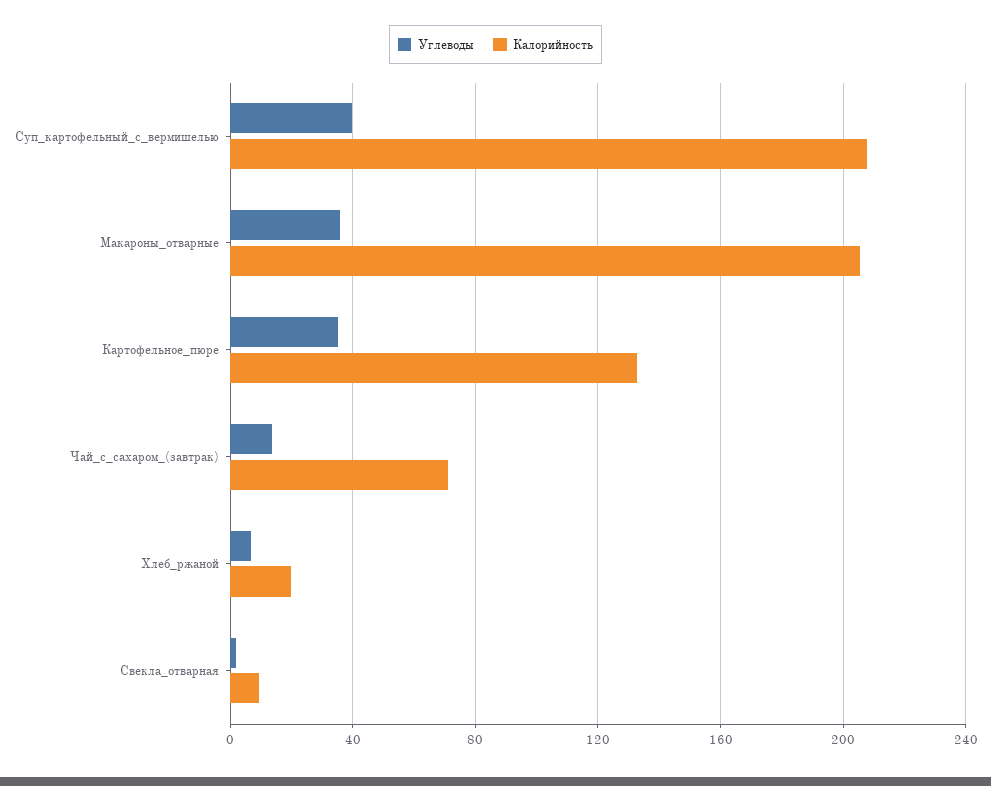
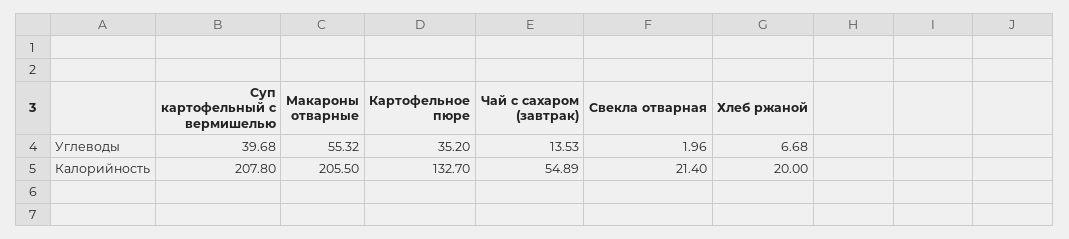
  {
    "Углеводы": {
      "Суп_картофельный_с_вермишелью": 39.68,
-     "Макароны_отварные": 35,
+     "Макароны_отварные": 55.32,
      "Картофельное_пюре": 35.2,
      "Чай_с_сахаром_(завтрак)": 13.53,
      "Хлеб_ржаной": 6.68,
      "Свекла_отварная": 1.96
    },
    "Калорийность": {
      "Суп_картофельный_с_вермишелью": 207.8,
      "Макароны_отварные": 205.5,
      "Картофельное_пюре": 132.7,
-     "Чай_с_сахаром_(завтрак)": 70,
+     "Чай_с_сахаром_(завтрак)": 54.89,
      "Хлеб_ржаной": 20,
-     "Свекла_отварная": 10
+     "Свекла_отварная": 21.4
    }
  }

